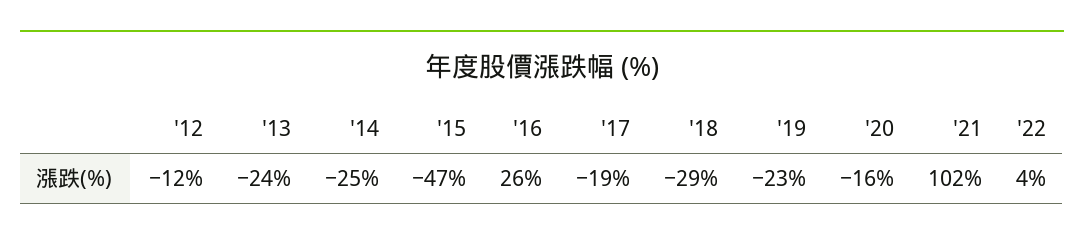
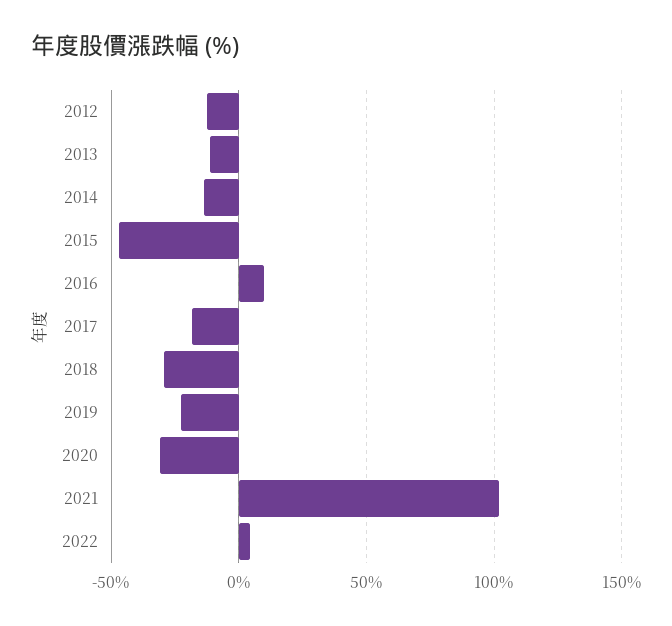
  {
    "'12": -12,
-   "'13": -24,
+   "'13": -10,
-   "'14": -25,
+   "'14": -15,
    "'15": -47,
-   "'16": 26,
+   "'16": 10,
    "'17": -19,
    "'18": -29,
    "'19": -23,
-   "'20": -16,
+   "'20": -30,
    "'21": 102,
    "'22": 4
  }

